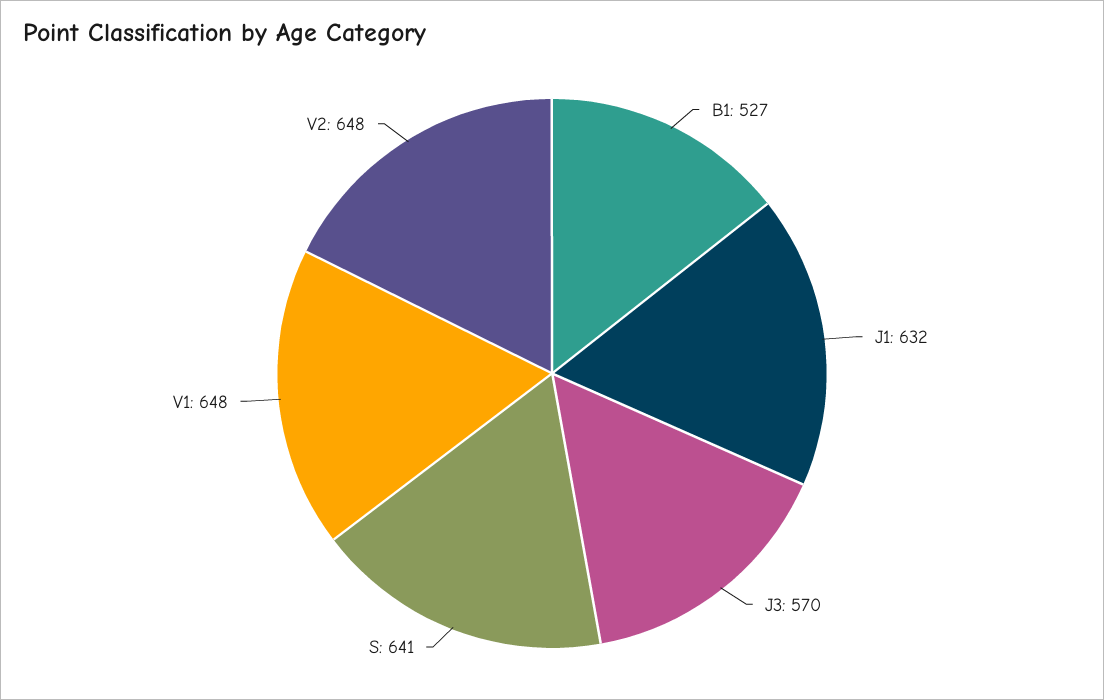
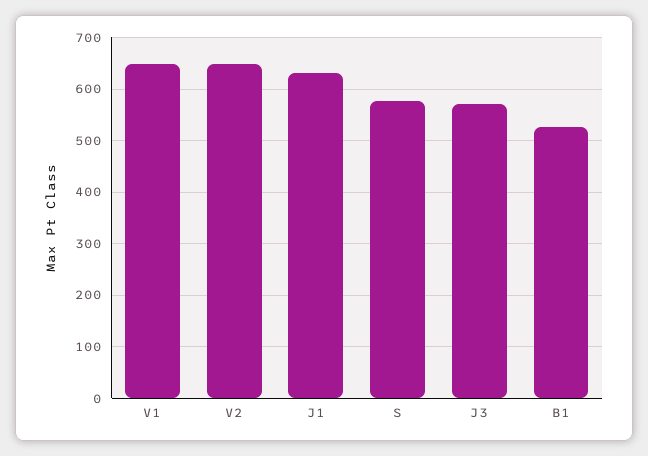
  {
    "B1": 527,
    "J1": 632,
    "J3": 570,
-   "S": 641,
+   "S": 580,
    "V1": 648,
    "V2": 648
  }

